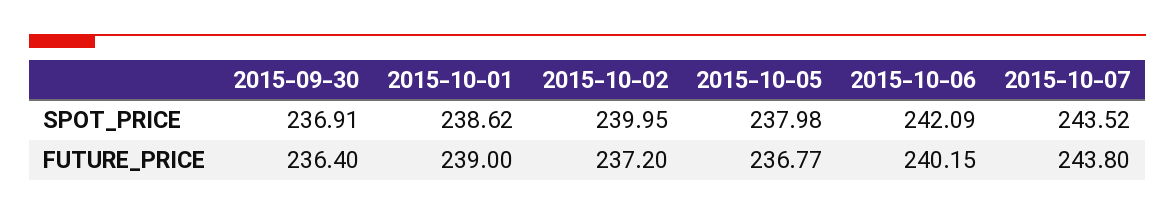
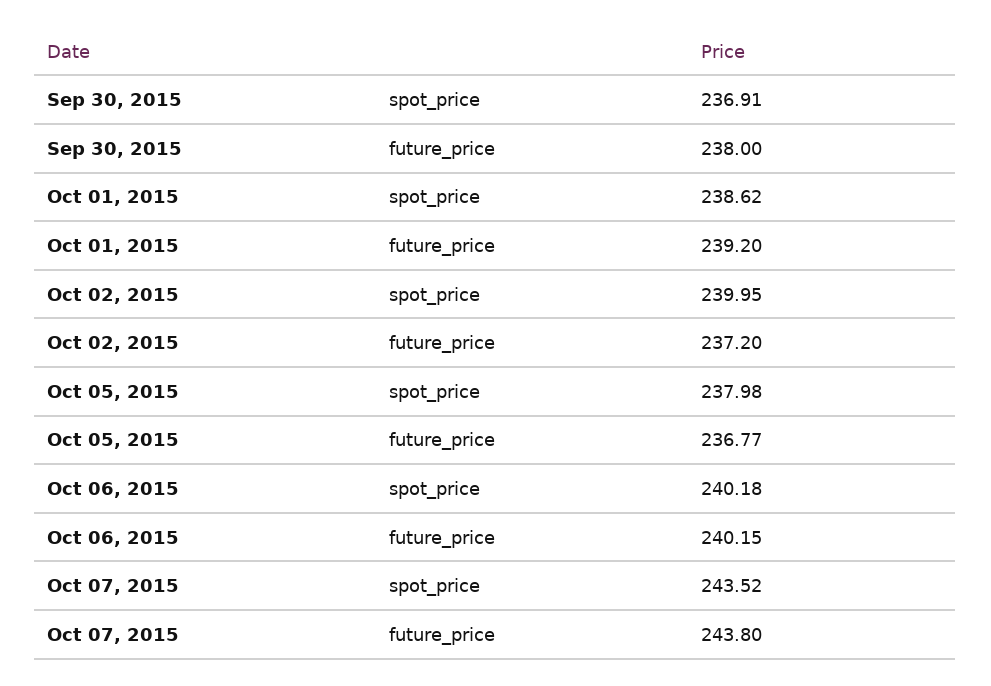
  {
    "2015-09-30": {
      "SPOT_PRICE": 236.91,
-     "FUTURE_PRICE": 236.4
+     "FUTURE_PRICE": 238
    },
    "2015-10-01": {
      "SPOT_PRICE": 238.62,
-     "FUTURE_PRICE": 239
+     "FUTURE_PRICE": 239.2
    },
    "2015-10-02": {
      "SPOT_PRICE": 239.95,
      "FUTURE_PRICE": 237.2
    },
    "2015-10-05": {
      "SPOT_PRICE": 237.98,
      "FUTURE_PRICE": 236.77
    },
    "2015-10-06": {
-     "SPOT_PRICE": 242.09,
+     "SPOT_PRICE": 240.18,
      "FUTURE_PRICE": 240.15
    },
    "2015-10-07": {
      "SPOT_PRICE": 243.52,
      "FUTURE_PRICE": 243.8
    }
  }

